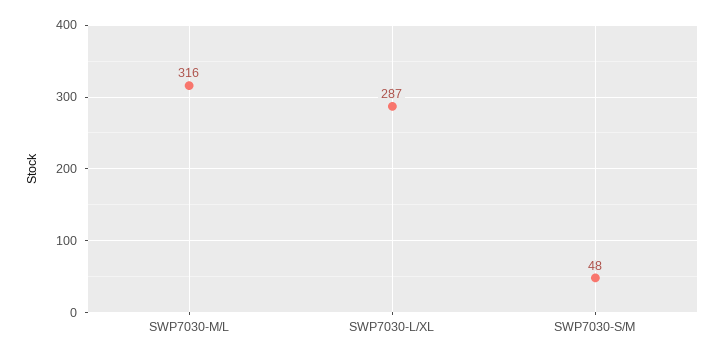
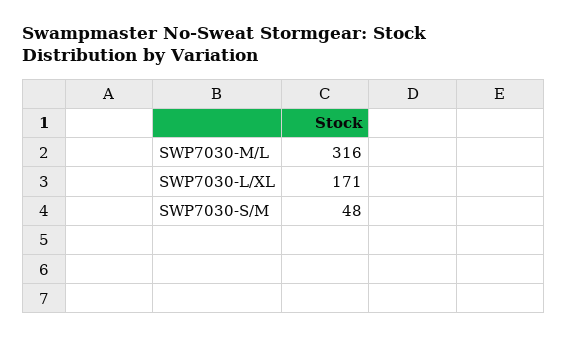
  {
    "SWP7030-M/L": 316,
-   "SWP7030-L/XL": 287,
+   "SWP7030-L/XL": 171,
    "SWP7030-S/M": 48
  }

